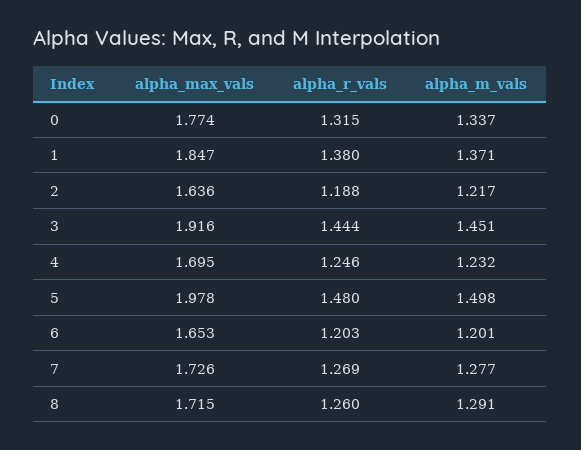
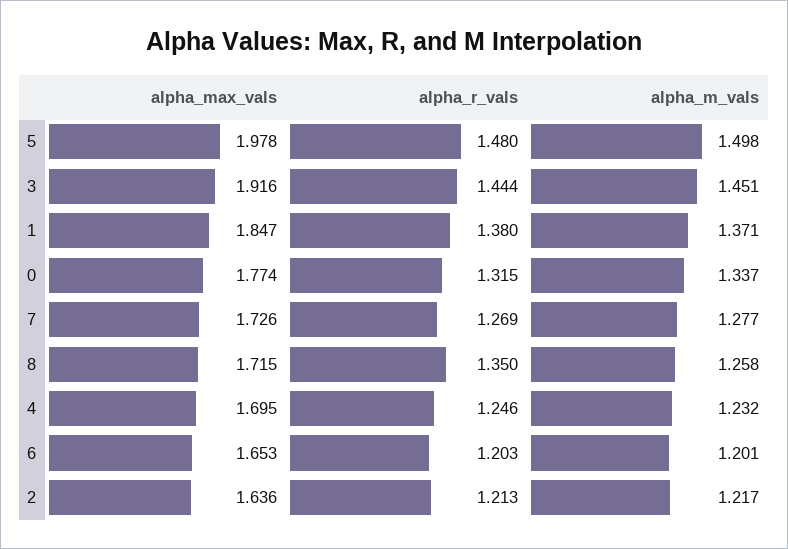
  {
    "alpha_max_vals": {
      "0": 1.774,
      "1": 1.847,
      "2": 1.636,
      "3": 1.916,
      "4": 1.695,
      "5": 1.978,
      "6": 1.653,
      "7": 1.726,
      "8": 1.715
    },
    "alpha_r_vals": {
      "0": 1.315,
      "1": 1.38,
-     "2": 1.188,
+     "2": 1.213,
      "3": 1.444,
      "4": 1.246,
      "5": 1.48,
      "6": 1.203,
      "7": 1.269,
-     "8": 1.26
+     "8": 1.35
    },
    "alpha_m_vals": {
      "0": 1.337,
      "1": 1.371,
      "2": 1.217,
      "3": 1.451,
      "4": 1.232,
      "5": 1.498,
      "6": 1.201,
      "7": 1.277,
-     "8": 1.291
+     "8": 1.258
    }
  }

